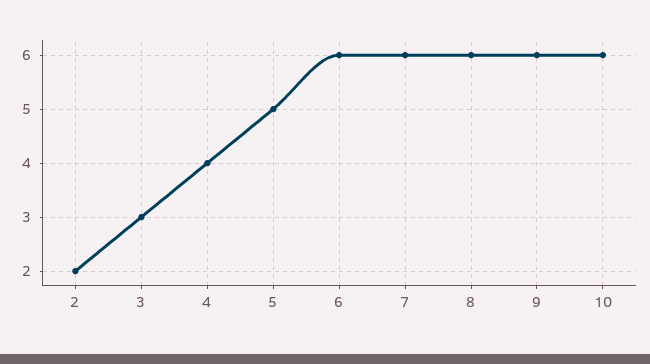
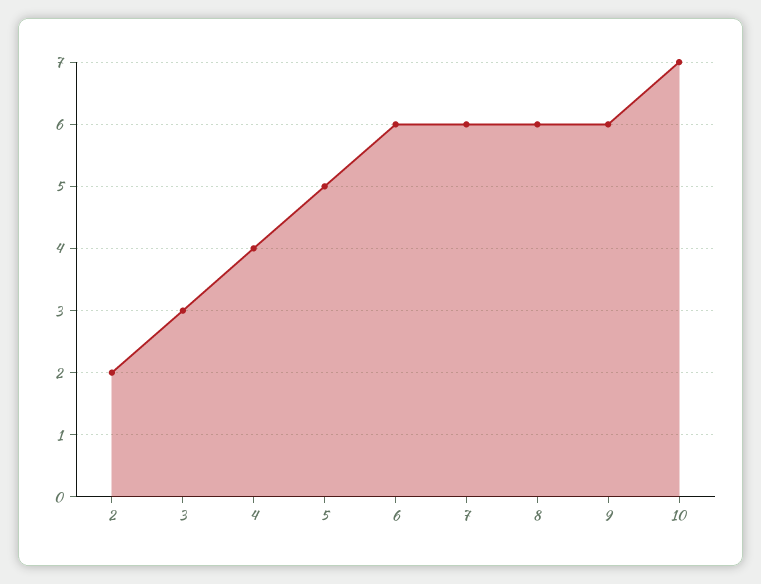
  {
    "2": 2,
    "3": 3,
    "4": 4,
    "5": 5,
    "6": 6,
    "7": 6,
    "8": 6,
    "9": 6,
-   "10": 6
+   "10": 7
  }

